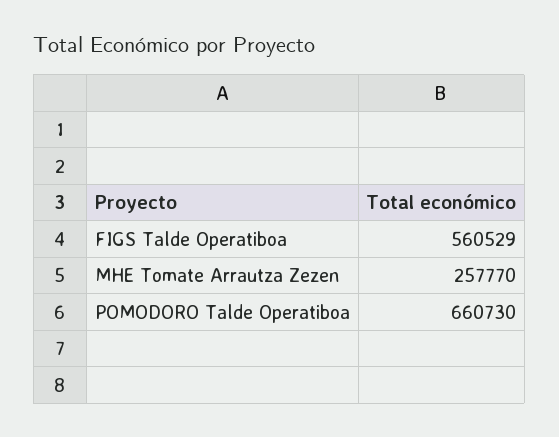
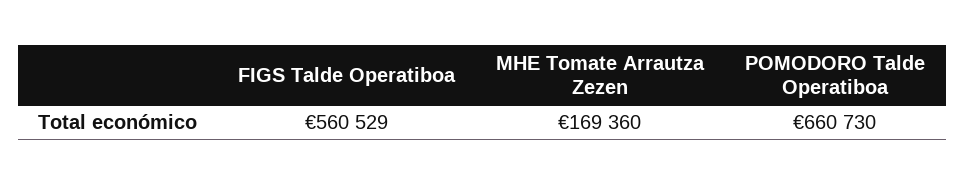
  {
    "FIGS Talde Operatiboa": 560529,
-   "MHE Tomate Arrautza Zezen": 257770,
+   "MHE Tomate Arrautza Zezen": 169360,
    "POMODORO Talde Operatiboa": 660730
  }

